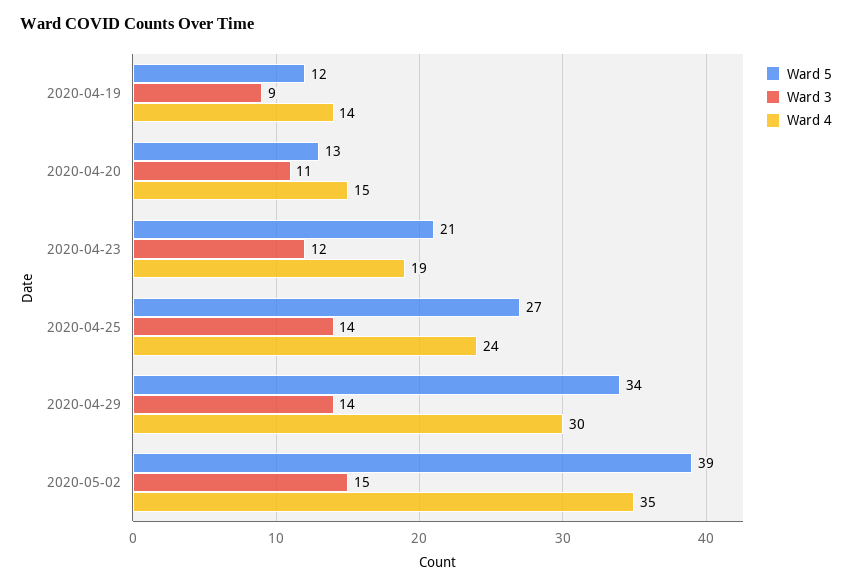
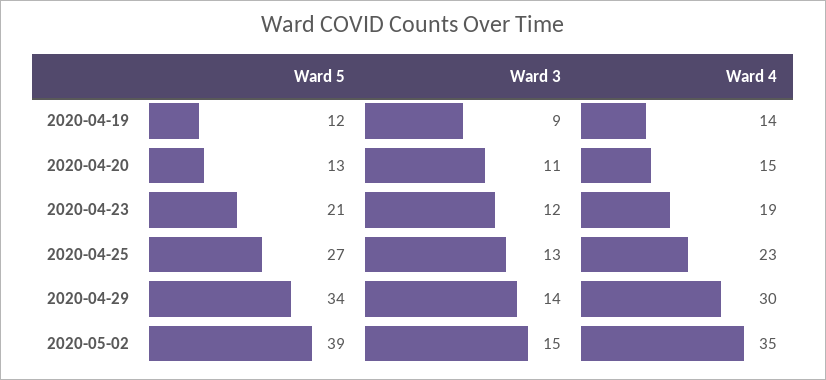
  {
    "Ward 5": {
      "2020-04-19": 12,
      "2020-04-20": 13,
      "2020-04-23": 21,
      "2020-04-25": 27,
      "2020-04-29": 34,
      "2020-05-02": 39
    },
    "Ward 3": {
      "2020-04-19": 9,
      "2020-04-20": 11,
      "2020-04-23": 12,
-     "2020-04-25": 14,
+     "2020-04-25": 13,
      "2020-04-29": 14,
      "2020-05-02": 15
    },
    "Ward 4": {
      "2020-04-19": 14,
      "2020-04-20": 15,
      "2020-04-23": 19,
-     "2020-04-25": 24,
+     "2020-04-25": 23,
      "2020-04-29": 30,
      "2020-05-02": 35
    }
  }

